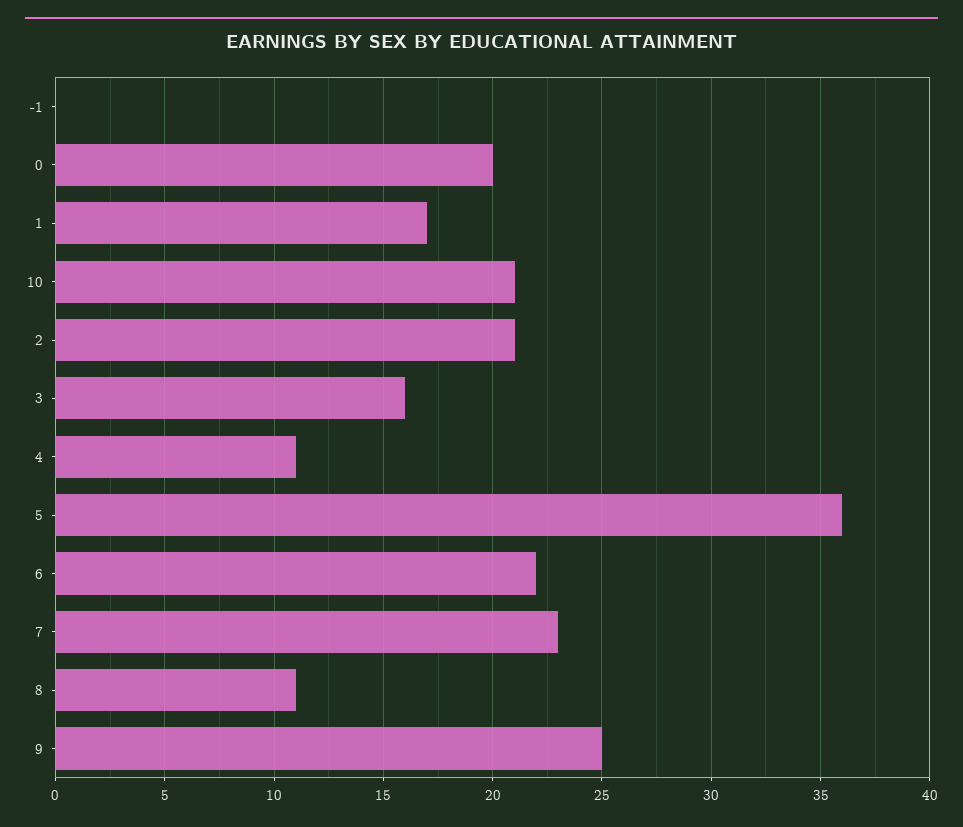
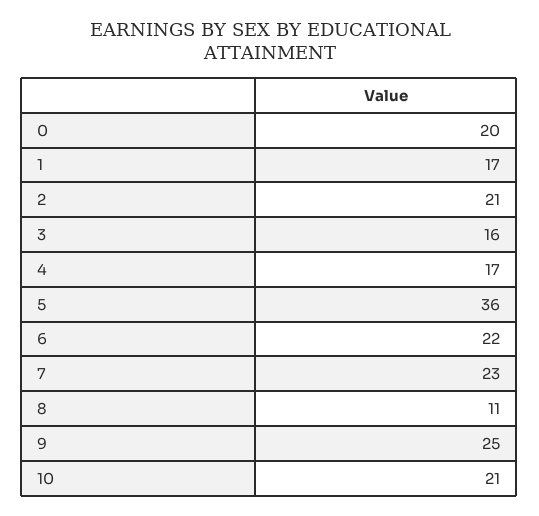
  {
-   "-1": 0,
    "0": 20,
    "1": 17,
    "10": 21,
    "2": 21,
    "3": 16,
-   "4": 11,
+   "4": 17,
    "5": 36,
    "6": 22,
    "7": 23,
    "8": 11,
    "9": 25
  }

